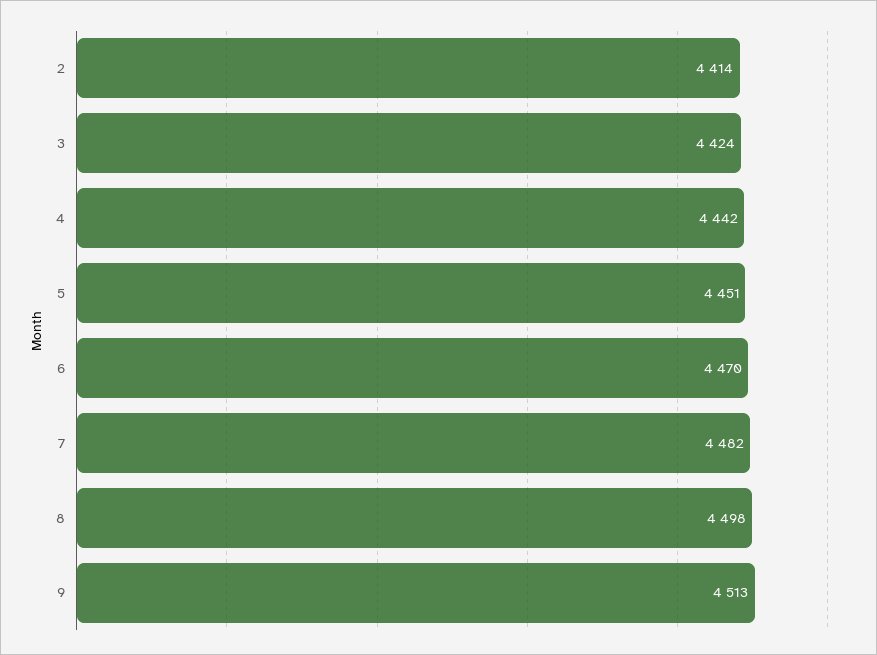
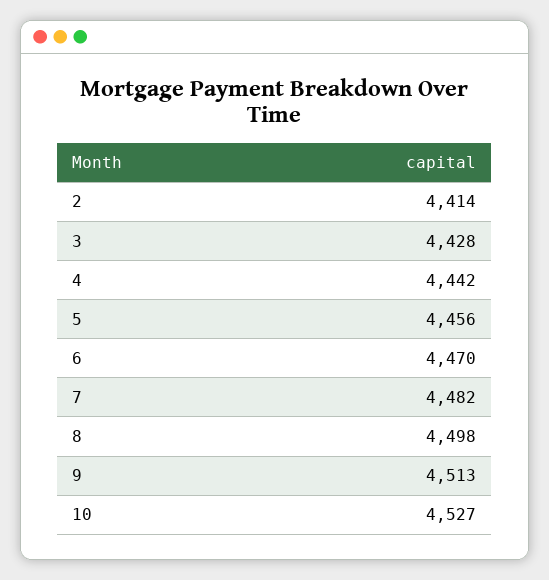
  {
    "2": 4414,
-   "3": 4424,
+   "3": 4428,
    "4": 4442,
-   "5": 4451,
+   "5": 4456,
    "6": 4470,
    "7": 4482,
    "8": 4498,
-   "9": 4513
+   "9": 4513,
+   "10": 4527
  }

